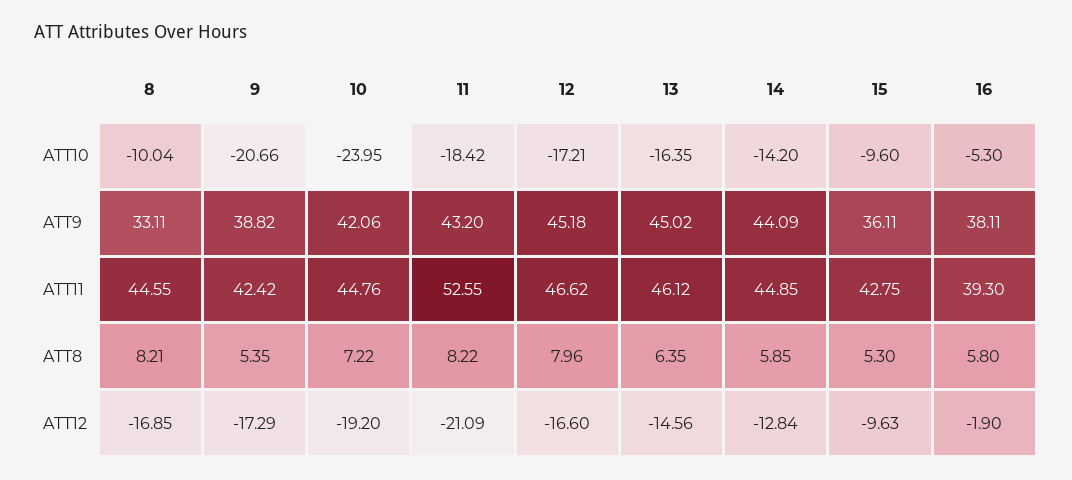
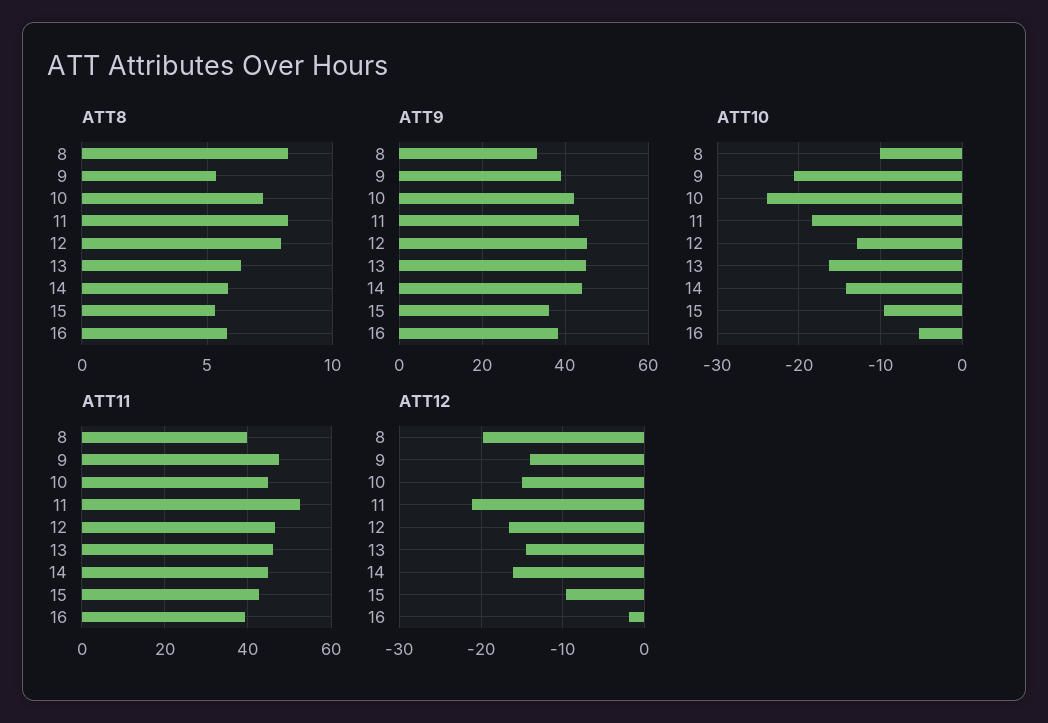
  {
    "ATT10": {
      "8": -10.04,
      "9": -20.66,
      "10": -23.95,
      "11": -18.42,
-     "12": -17.21,
+     "12": -13,
      "13": -16.35,
      "14": -14.2,
      "15": -9.6,
      "16": -5.3
    },
    "ATT9": {
      "8": 33.11,
      "9": 38.82,
      "10": 42.06,
      "11": 43.2,
      "12": 45.18,
      "13": 45.02,
      "14": 44.09,
      "15": 36.11,
      "16": 38.11
    },
    "ATT11": {
-     "8": 44.55,
+     "8": 40,
-     "9": 42.42,
+     "9": 48,
      "10": 44.76,
      "11": 52.55,
      "12": 46.62,
      "13": 46.12,
      "14": 44.85,
      "15": 42.75,
      "16": 39.3
    },
    "ATT8": {
      "8": 8.21,
      "9": 5.35,
      "10": 7.22,
      "11": 8.22,
      "12": 7.96,
      "13": 6.35,
      "14": 5.85,
      "15": 5.3,
      "16": 5.8
    },
    "ATT12": {
-     "8": -16.85,
+     "8": -20,
-     "9": -17.29,
+     "9": -14,
-     "10": -19.2,
+     "10": -15,
      "11": -21.09,
      "12": -16.6,
      "13": -14.56,
-     "14": -12.84,
+     "14": -16,
      "15": -9.63,
      "16": -1.9
    }
  }

